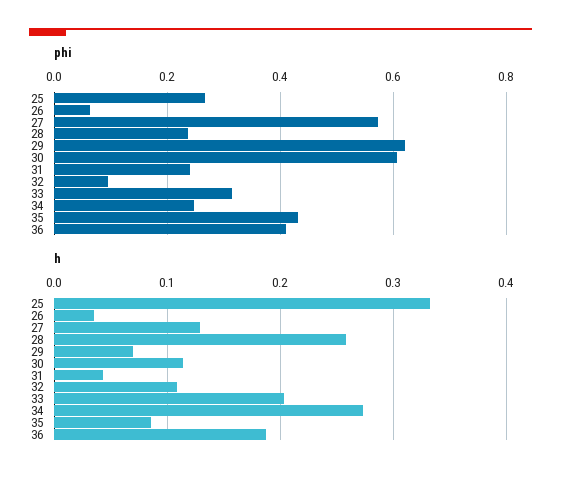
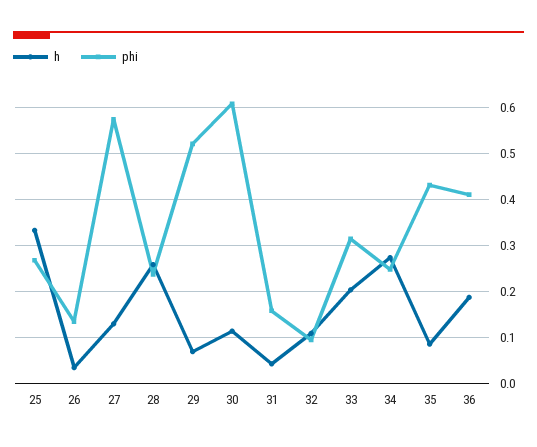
  {
    "phi": {
      "25": 0.26,
-     "26": 0.06,
+     "26": 0.14,
      "27": 0.58,
      "28": 0.24,
-     "29": 0.62,
+     "29": 0.52,
      "30": 0.6,
-     "31": 0.24,
+     "31": 0.16,
      "32": 0.1,
      "33": 0.32,
      "34": 0.24,
      "35": 0.44,
      "36": 0.42
    },
    "h": {
      "25": 0.33,
      "26": 0.04,
      "27": 0.13,
      "28": 0.26,
      "29": 0.07,
      "30": 0.11,
      "31": 0.04,
      "32": 0.11,
      "33": 0.2,
      "34": 0.27,
      "35": 0.09,
      "36": 0.19
    }
  }

